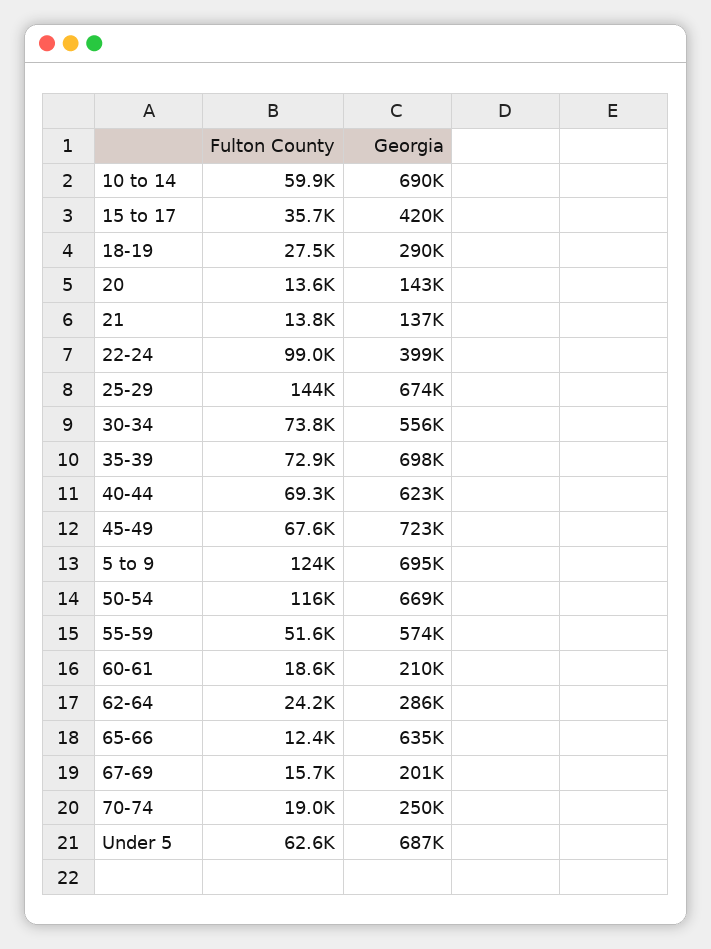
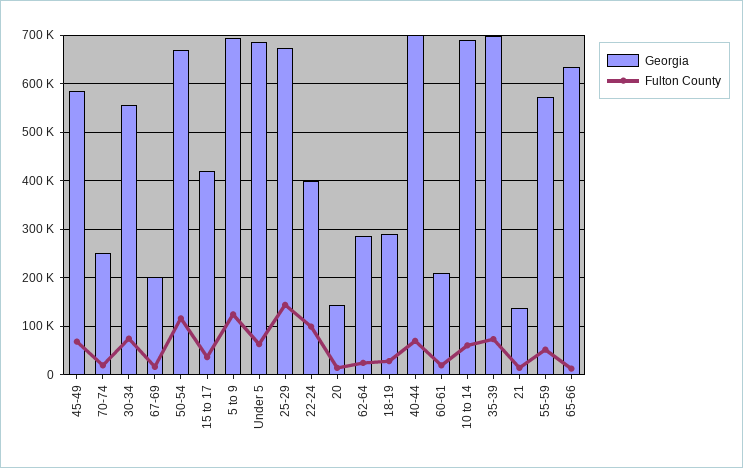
  {
    "Fulton County": {
      "10 to 14": 59900,
      "15 to 17": 35700,
      "18-19": 27500,
      "20": 13600,
      "21": 13800,
      "22-24": 99000,
      "25-29": 144000,
      "30-34": 73800,
      "35-39": 72900,
      "40-44": 69300,
      "45-49": 67600,
      "5 to 9": 124000,
      "50-54": 116000,
      "55-59": 51600,
      "60-61": 18600,
      "62-64": 24200,
      "65-66": 12400,
      "67-69": 15700,
      "70-74": 19000,
      "Under 5": 62600
    },
    "Georgia": {
      "10 to 14": 690000,
      "15 to 17": 420000,
      "18-19": 290000,
      "20": 143000,
      "21": 137000,
      "22-24": 399000,
      "25-29": 674000,
      "30-34": 556000,
      "35-39": 698000,
-     "40-44": 623000,
+     "40-44": 700000,
-     "45-49": 723000,
+     "45-49": 580000,
      "5 to 9": 695000,
      "50-54": 669000,
      "55-59": 574000,
      "60-61": 210000,
      "62-64": 286000,
      "65-66": 635000,
      "67-69": 201000,
      "70-74": 250000,
      "Under 5": 687000
    }
  }

